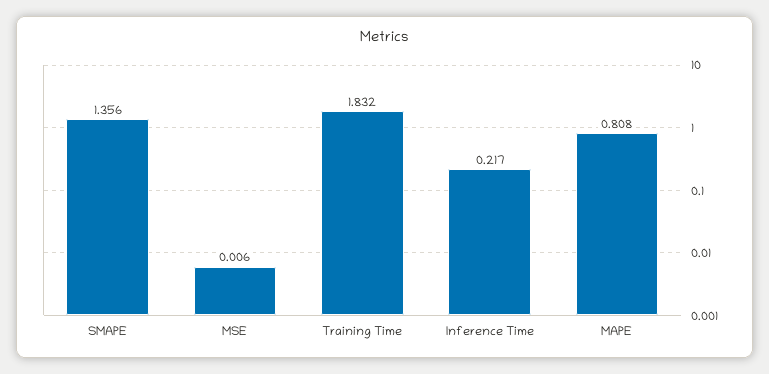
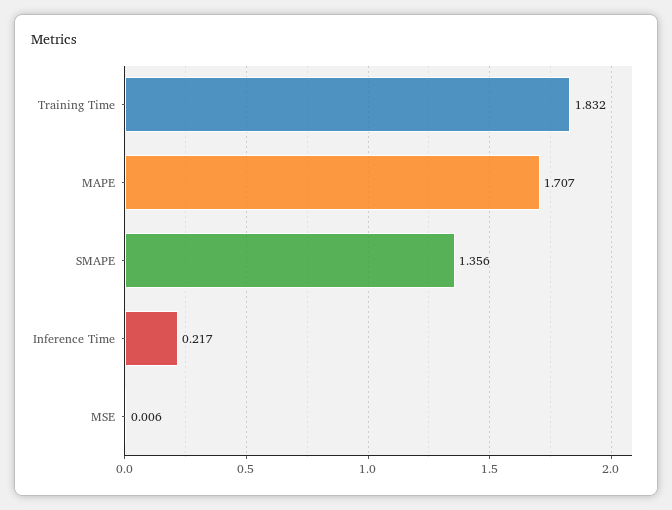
  {
    "SMAPE": 1.356,
    "MSE": 0.006,
    "Training Time": 1.832,
    "Inference Time": 0.217,
-   "MAPE": 0.808
+   "MAPE": 1.707
  }

